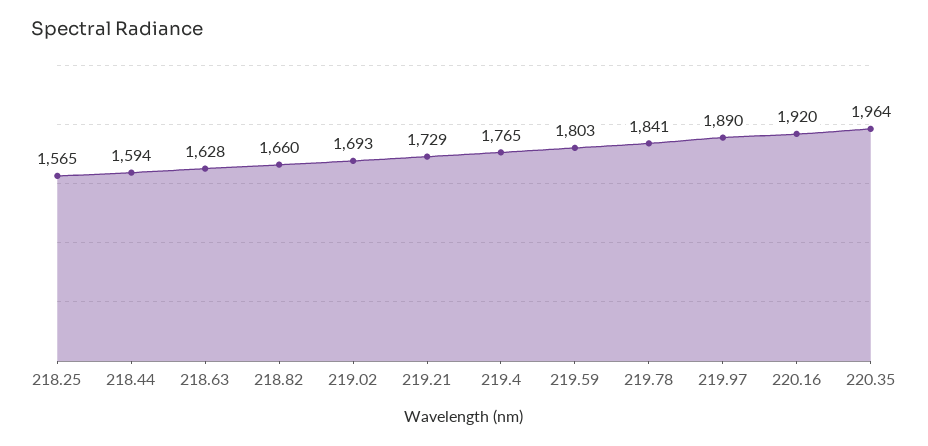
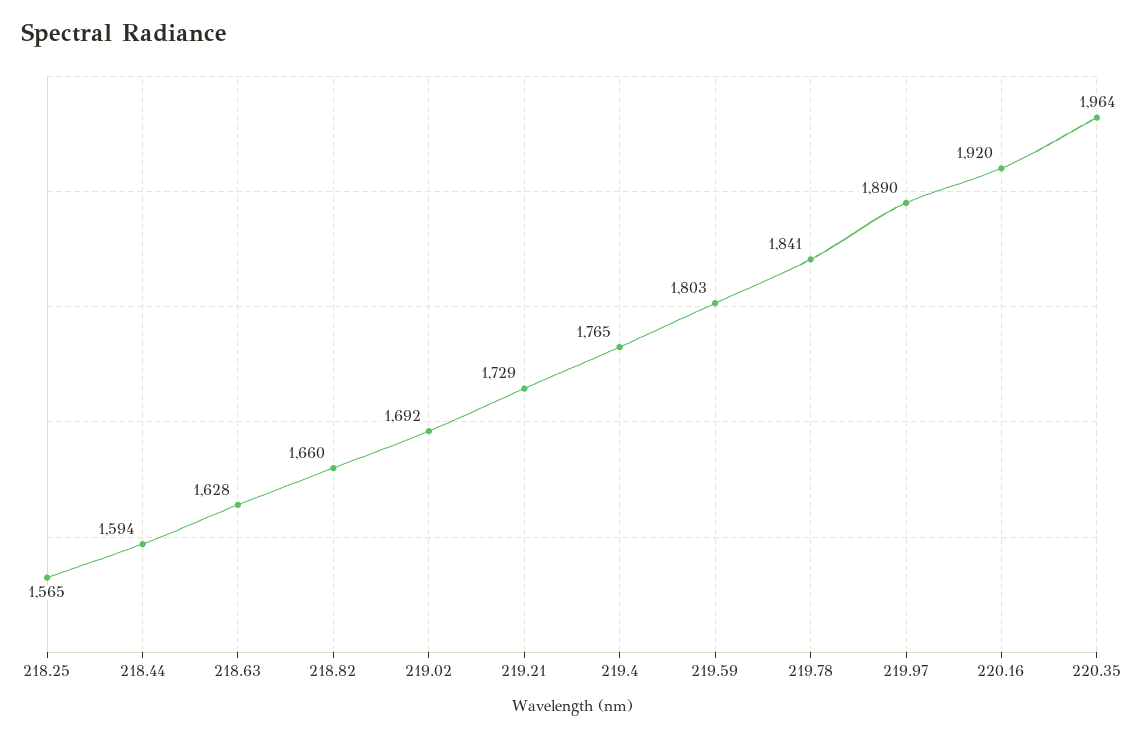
  {
    "218.25": 1565,
    "218.44": 1594,
    "218.63": 1628,
    "218.82": 1660,
-   "219.02": 1693,
+   "219.02": 1692,
    "219.21": 1729,
    "219.4": 1765,
    "219.59": 1803,
    "219.78": 1841,
    "219.97": 1890,
    "220.16": 1920,
    "220.35": 1964
  }

